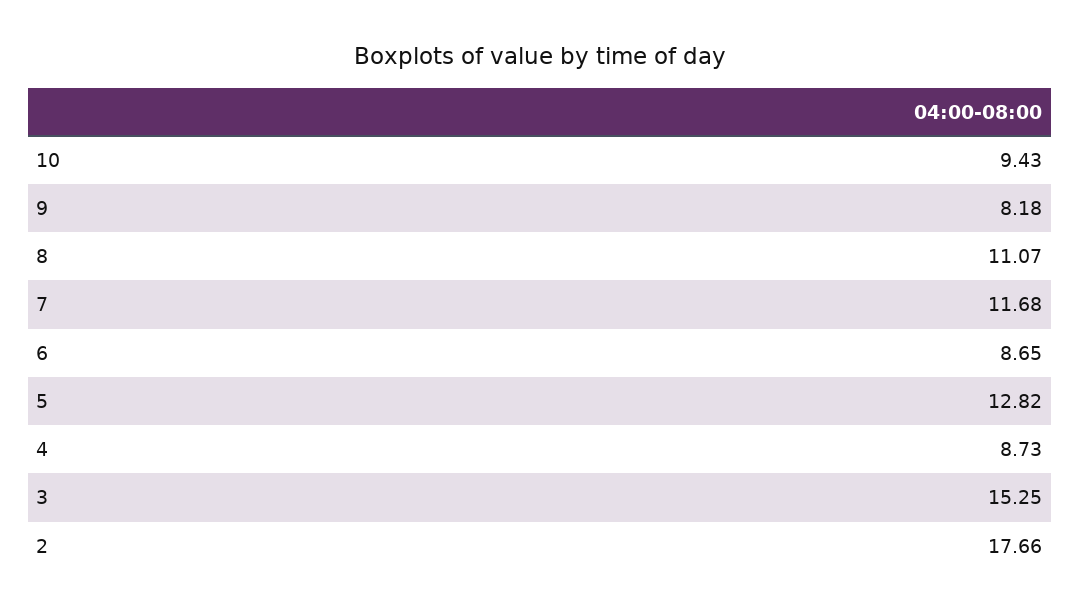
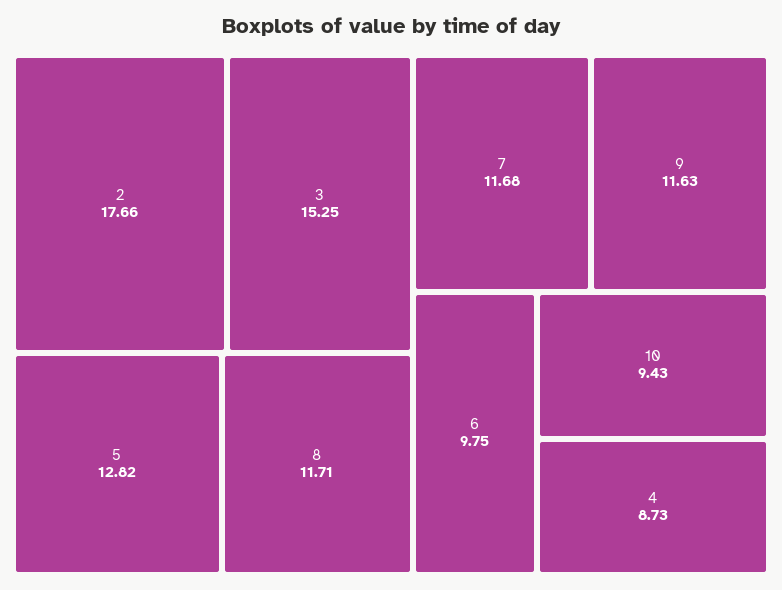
  {
    "10": 9.43,
-   "9": 8.18,
+   "9": 11.63,
-   "8": 11.07,
+   "8": 11.71,
    "7": 11.68,
-   "6": 8.65,
+   "6": 9.75,
    "5": 12.82,
    "4": 8.73,
    "3": 15.25,
    "2": 17.66
  }

